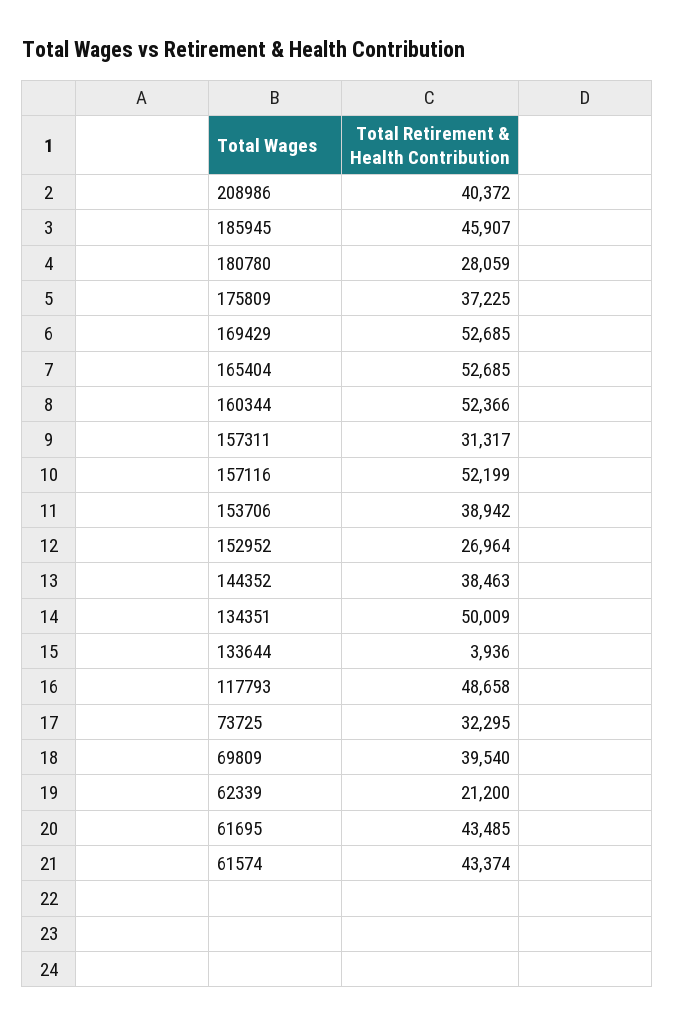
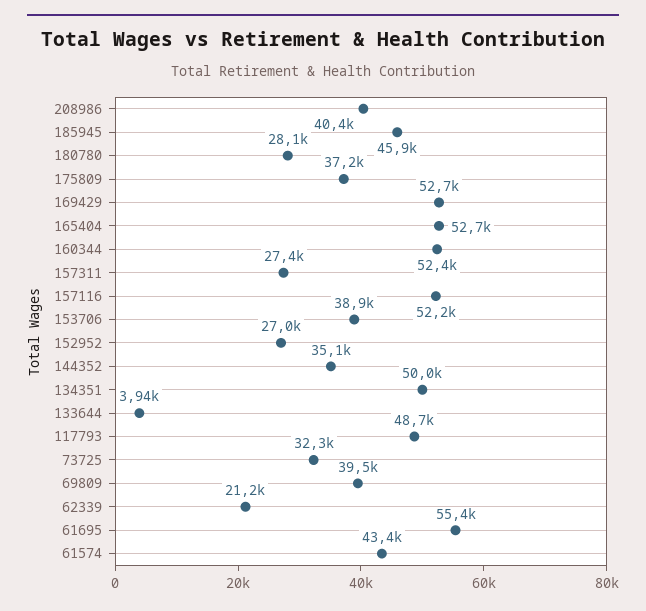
  {
    "208986": 40372,
    "185945": 45907,
    "180780": 28059,
    "175809": 37225,
    "169429": 52685,
    "165404": 52685,
    "160344": 52366,
-   "157311": 31317,
+   "157311": 27400,
    "157116": 52199,
    "153706": 38942,
    "152952": 26964,
-   "144352": 38463,
+   "144352": 35100,
    "134351": 50009,
    "133644": 3936,
    "117793": 48658,
    "73725": 32295,
    "69809": 39540,
    "62339": 21200,
-   "61695": 43485,
+   "61695": 55400,
    "61574": 43374
  }

